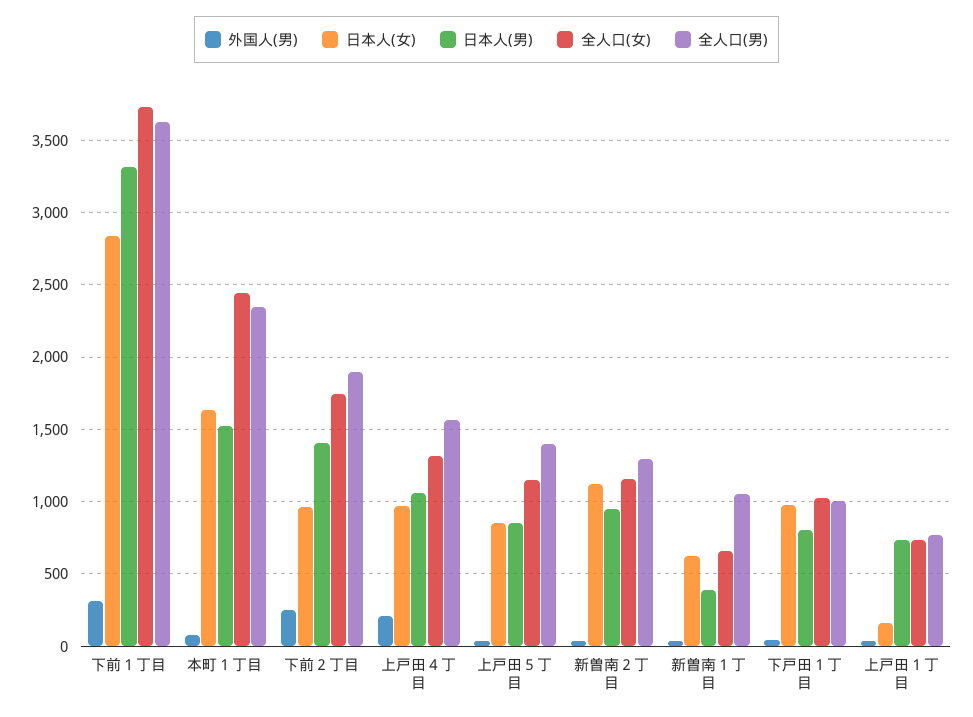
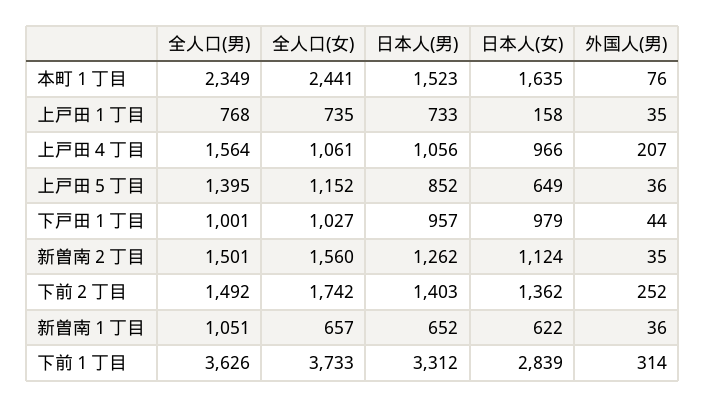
  {
    "外国人(男)": {
      "下前１丁目": 314,
      "本町１丁目": 76,
      "下前２丁目": 252,
      "上戸田４丁目": 207,
      "上戸田５丁目": 36,
      "新曽南２丁目": 35,
      "新曽南１丁目": 36,
      "下戸田１丁目": 44,
      "上戸田１丁目": 35
    },
    "日本人(女)": {
      "下前１丁目": 2839,
      "本町１丁目": 1635,
-     "下前２丁目": 950,
+     "下前２丁目": 1362,
      "上戸田４丁目": 966,
-     "上戸田５丁目": 850,
+     "上戸田５丁目": 649,
      "新曽南２丁目": 1124,
      "新曽南１丁目": 622,
      "下戸田１丁目": 979,
      "上戸田１丁目": 158
    },
    "日本人(男)": {
      "下前１丁目": 3312,
      "本町１丁目": 1523,
      "下前２丁目": 1403,
      "上戸田４丁目": 1056,
      "上戸田５丁目": 852,
-     "新曽南２丁目": 950,
+     "新曽南２丁目": 1262,
-     "新曽南１丁目": 400,
+     "新曽南１丁目": 652,
-     "下戸田１丁目": 800,
+     "下戸田１丁目": 957,
      "上戸田１丁目": 733
    },
    "全人口(女)": {
      "下前１丁目": 3733,
      "本町１丁目": 2441,
      "下前２丁目": 1742,
-     "上戸田４丁目": 1300,
+     "上戸田４丁目": 1061,
      "上戸田５丁目": 1152,
-     "新曽南２丁目": 1150,
+     "新曽南２丁目": 1560,
      "新曽南１丁目": 657,
      "下戸田１丁目": 1027,
      "上戸田１丁目": 735
    },
    "全人口(男)": {
      "下前１丁目": 3626,
      "本町１丁目": 2349,
-     "下前２丁目": 1900,
+     "下前２丁目": 1492,
      "上戸田４丁目": 1564,
      "上戸田５丁目": 1395,
-     "新曽南２丁目": 1300,
+     "新曽南２丁目": 1501,
      "新曽南１丁目": 1051,
      "下戸田１丁目": 1001,
      "上戸田１丁目": 768
    }
  }

